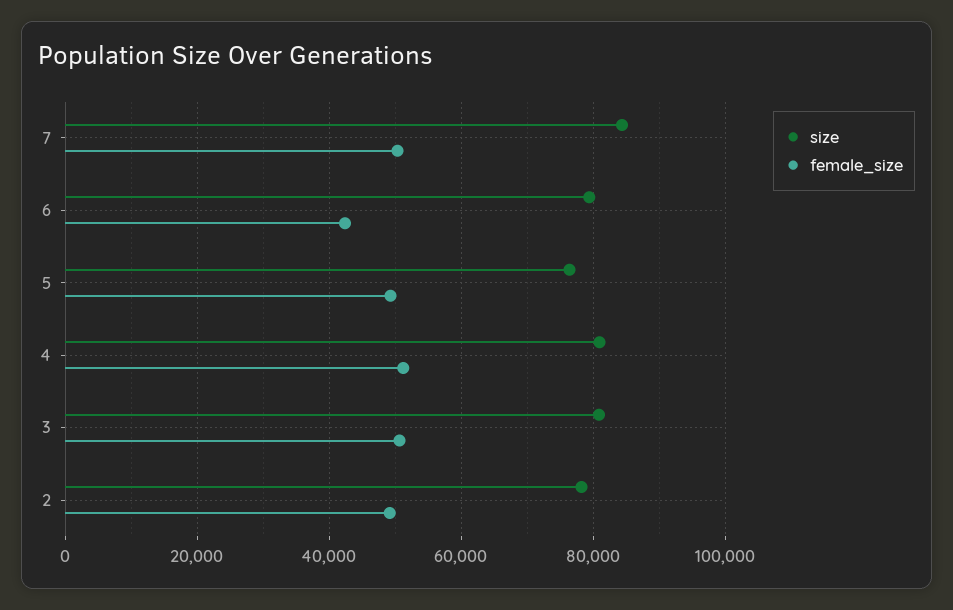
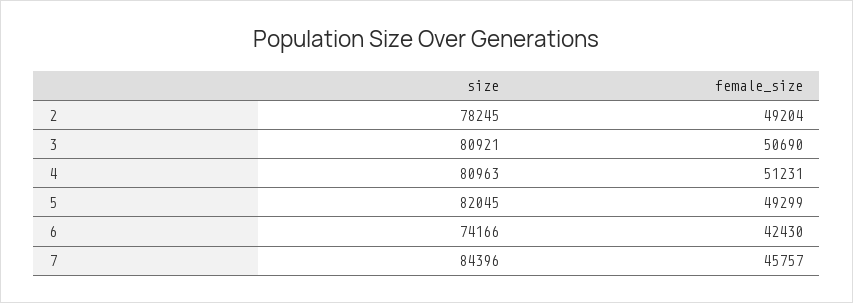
  {
    "size": {
      "7": 84396,
-     "6": 80000,
+     "6": 74166,
-     "5": 76000,
+     "5": 82045,
      "4": 80963,
      "3": 80921,
      "2": 78245
    },
    "female_size": {
-     "7": 50000,
+     "7": 45757,
      "6": 42430,
      "5": 49299,
      "4": 51231,
      "3": 50690,
      "2": 49204
    }
  }

